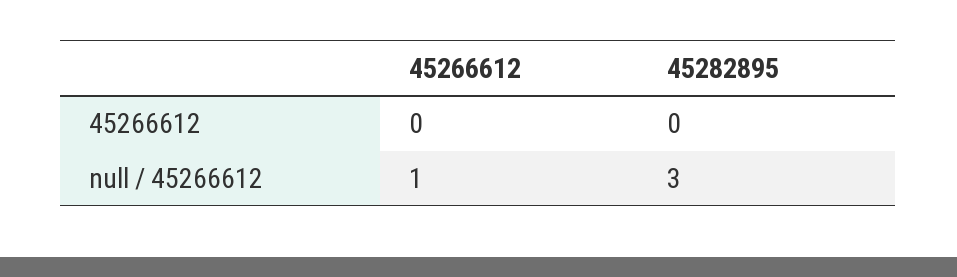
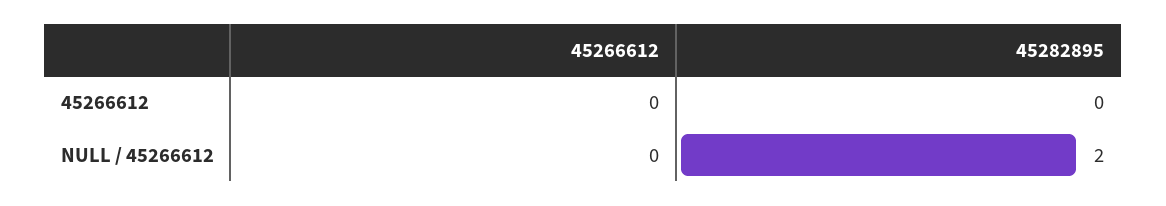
  {
    "45266612": {
      "45266612": 0,
-     "null / 45266612": 1
+     "null / 45266612": 0
    },
    "45282895": {
      "45266612": 0,
-     "null / 45266612": 3
+     "null / 45266612": 2
    }
  }

